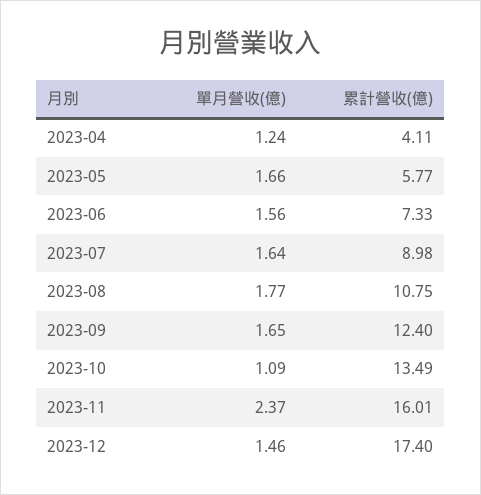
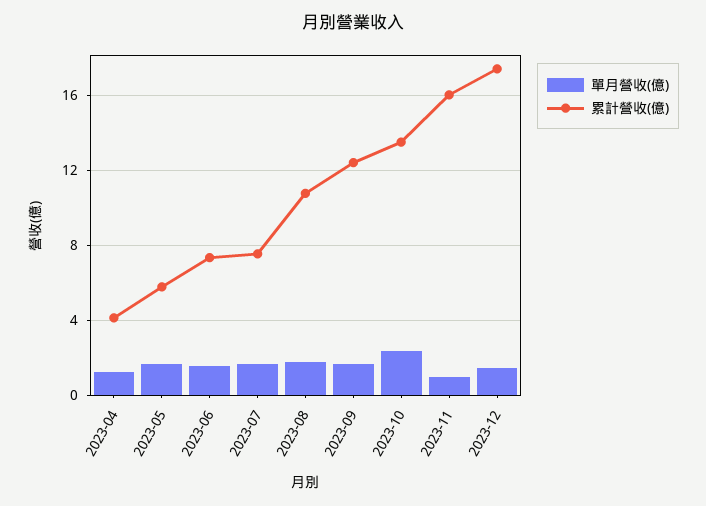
  {
    "單月營收(億)": {
      "2023-04": 1.24,
      "2023-05": 1.66,
      "2023-06": 1.56,
      "2023-07": 1.64,
      "2023-08": 1.77,
      "2023-09": 1.65,
-     "2023-10": 1.09,
+     "2023-10": 2.5,
-     "2023-11": 2.37,
+     "2023-11": 1,
      "2023-12": 1.46
    },
    "累計營收(億)": {
      "2023-04": 4.11,
      "2023-05": 5.77,
      "2023-06": 7.33,
-     "2023-07": 8.98,
+     "2023-07": 7.5,
      "2023-08": 10.75,
      "2023-09": 12.4,
      "2023-10": 13.49,
      "2023-11": 16.01,
      "2023-12": 17.4
    }
  }

